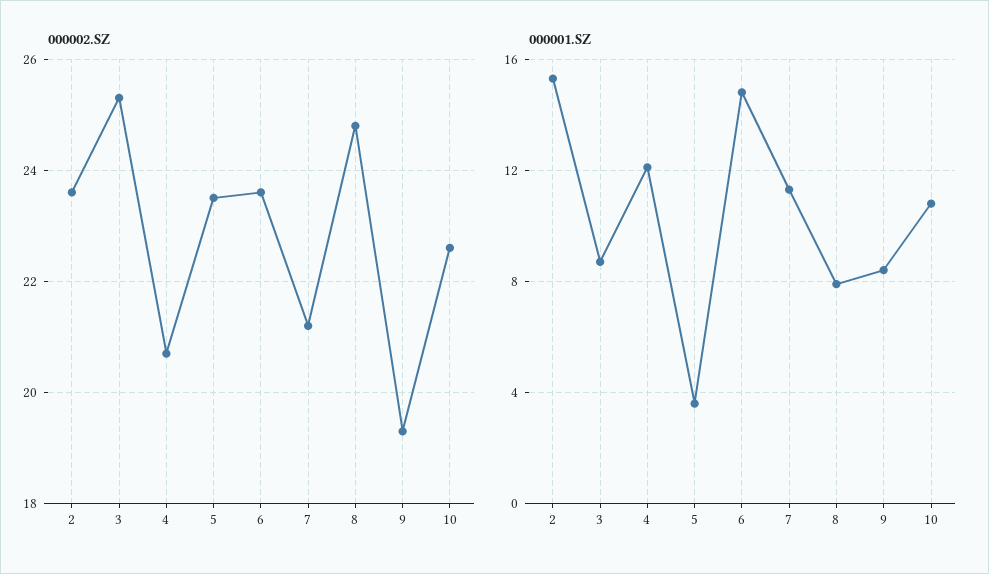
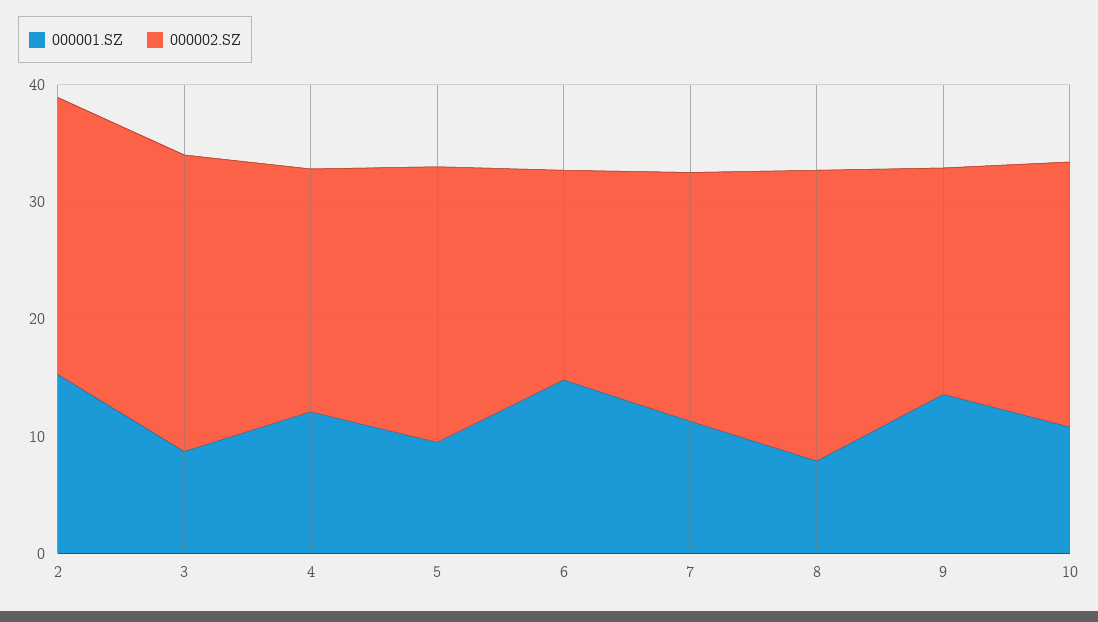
  {
    "000002.SZ": {
      "2": 23.5,
      "3": 25.5,
      "4": 20.5,
      "5": 23.5,
-     "6": 23.5,
+     "6": 18,
      "7": 21,
      "8": 25,
      "9": 19.5,
      "10": 22.5
    },
    "000001.SZ": {
      "2": 15.5,
      "3": 8.5,
      "4": 12,
-     "5": 3.5,
+     "5": 10,
      "6": 15,
      "7": 11.5,
      "8": 8,
-     "9": 8.5,
+     "9": 14,
      "10": 11
    }
  }

